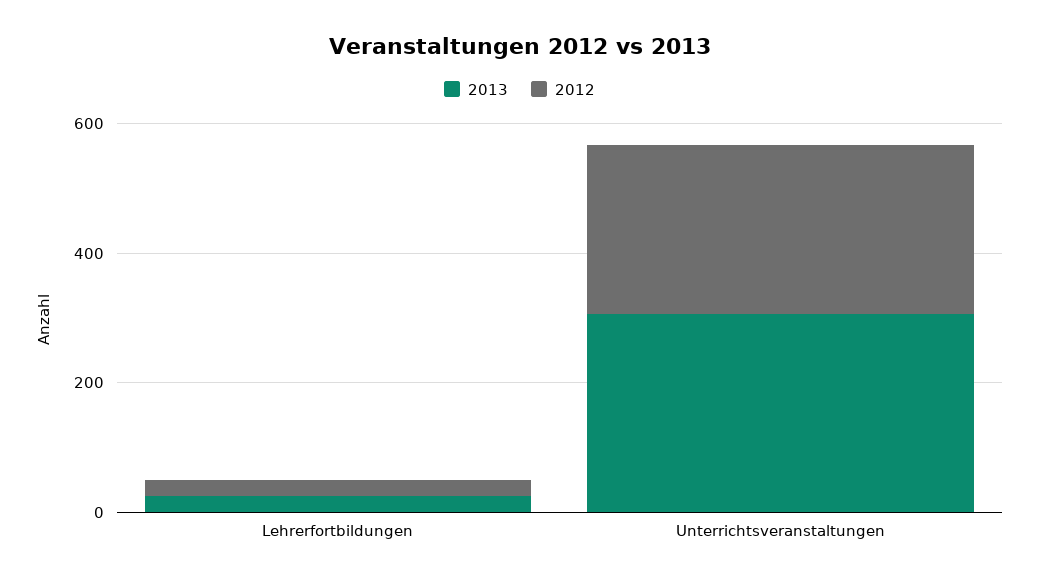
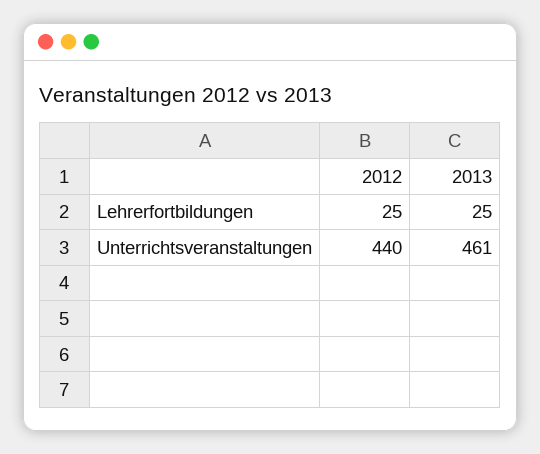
  {
    "2013": {
      "Lehrerfortbildungen": 25,
-     "Unterrichtsveranstaltungen": 300
+     "Unterrichtsveranstaltungen": 461
    },
    "2012": {
      "Lehrerfortbildungen": 25,
-     "Unterrichtsveranstaltungen": 250
+     "Unterrichtsveranstaltungen": 440
    }
  }

